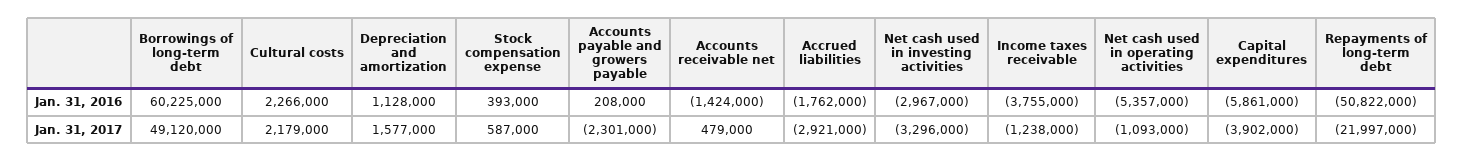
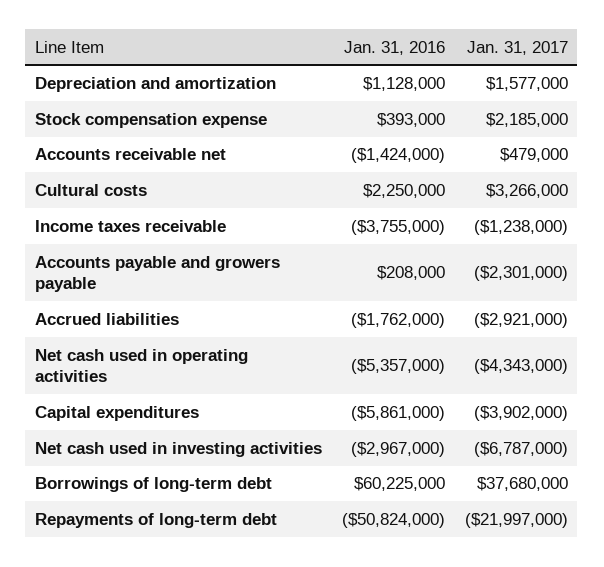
  {
    "Borrowings of long-term debt": {
      "Jan. 31, 2016": 60225000,
-     "Jan. 31, 2017": 49120000
+     "Jan. 31, 2017": 37680000
    },
    "Cultural costs": {
-     "Jan. 31, 2016": 2266000,
+     "Jan. 31, 2016": 2250000,
-     "Jan. 31, 2017": 2179000
+     "Jan. 31, 2017": 3266000
    },
    "Depreciation and amortization": {
      "Jan. 31, 2016": 1128000,
      "Jan. 31, 2017": 1577000
    },
    "Stock compensation expense": {
      "Jan. 31, 2016": 393000,
-     "Jan. 31, 2017": 587000
+     "Jan. 31, 2017": 2185000
    },
    "Accounts payable and growers payable": {
      "Jan. 31, 2016": 208000,
      "Jan. 31, 2017": -2301000
    },
    "Accounts receivable net": {
      "Jan. 31, 2016": -1424000,
      "Jan. 31, 2017": 479000
    },
    "Accrued liabilities": {
      "Jan. 31, 2016": -1762000,
      "Jan. 31, 2017": -2921000
    },
    "Net cash used in investing activities": {
      "Jan. 31, 2016": -2967000,
-     "Jan. 31, 2017": -3296000
+     "Jan. 31, 2017": -6787000
    },
    "Income taxes receivable": {
      "Jan. 31, 2016": -3755000,
      "Jan. 31, 2017": -1238000
    },
    "Net cash used in operating activities": {
      "Jan. 31, 2016": -5357000,
-     "Jan. 31, 2017": -1093000
+     "Jan. 31, 2017": -4343000
    },
    "Capital expenditures": {
      "Jan. 31, 2016": -5861000,
      "Jan. 31, 2017": -3902000
    },
    "Repayments of long-term debt": {
-     "Jan. 31, 2016": -50822000,
+     "Jan. 31, 2016": -50824000,
      "Jan. 31, 2017": -21997000
    }
  }

